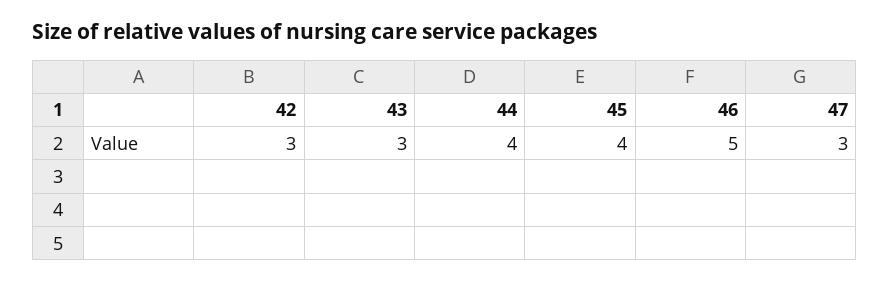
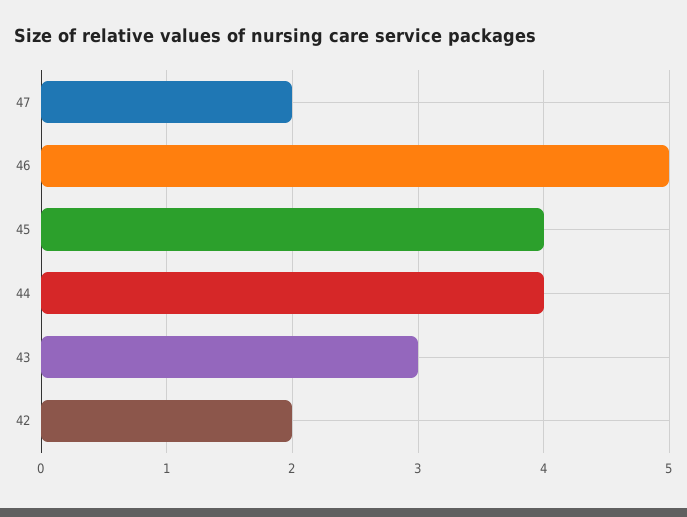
  {
-   "42": 3,
+   "42": 2,
    "43": 3,
    "44": 4,
    "45": 4,
    "46": 5,
-   "47": 3
+   "47": 2
  }

